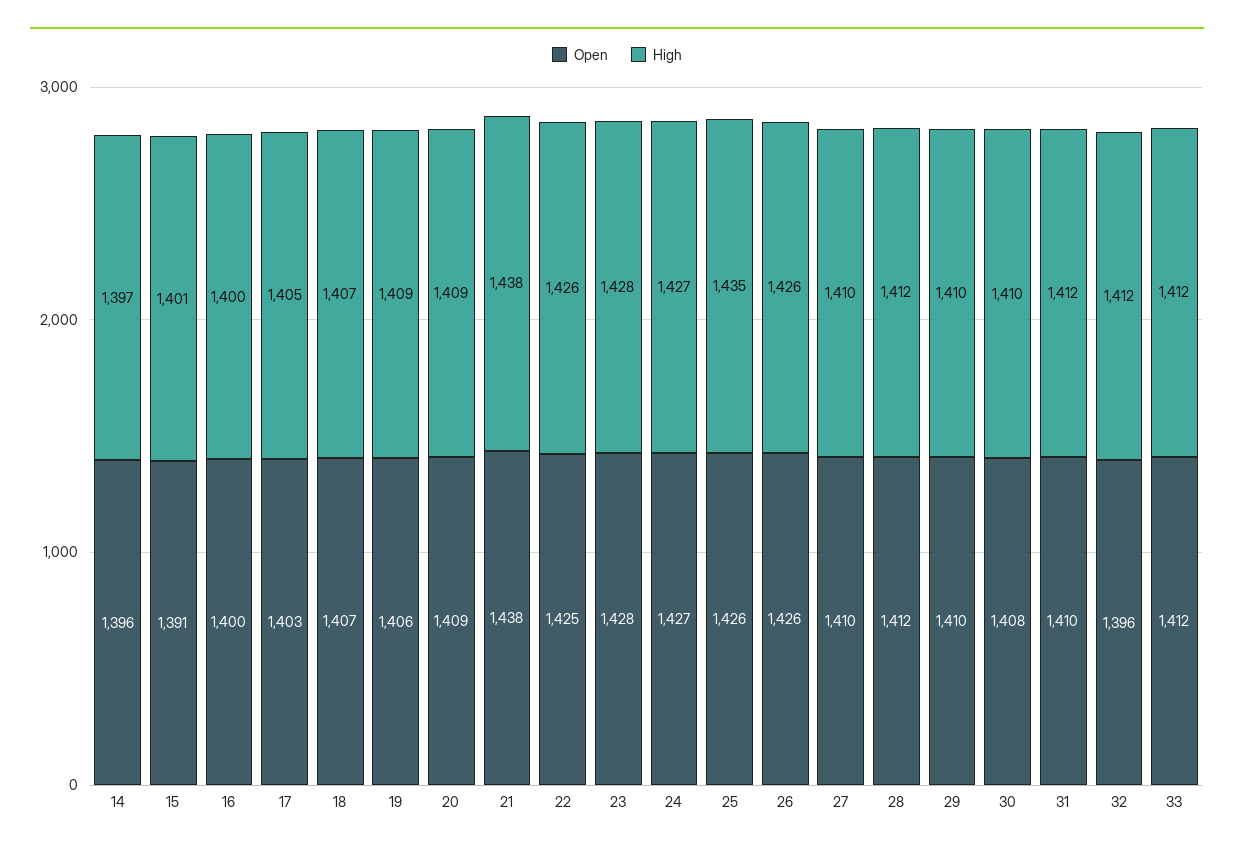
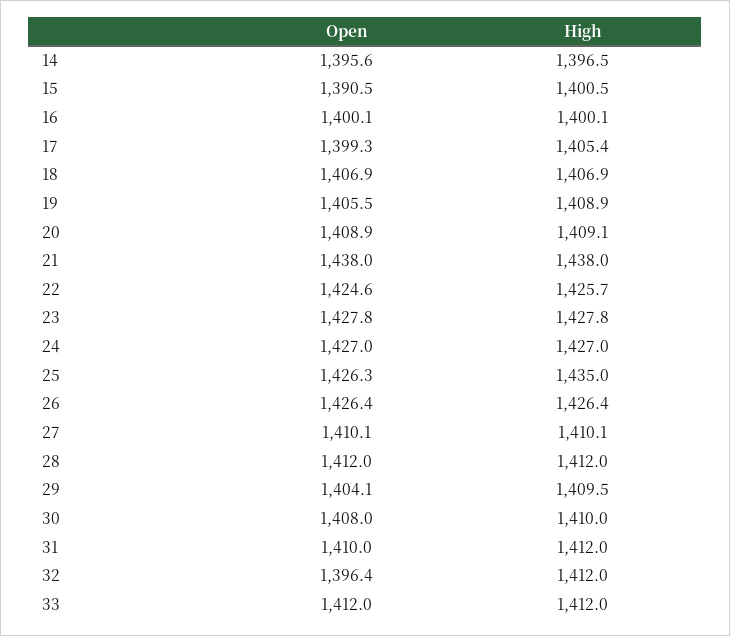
  {
    "Open": {
      "14": 1395.6,
      "15": 1390.5,
      "16": 1400.1,
-     "17": 1403,
+     "17": 1399.3,
      "18": 1406.9,
      "19": 1405.5,
      "20": 1408.9,
      "21": 1438,
      "22": 1424.6,
      "23": 1427.8,
      "24": 1427,
      "25": 1426.3,
      "26": 1426.4,
      "27": 1410.1,
      "28": 1412,
-     "29": 1410,
+     "29": 1404.1,
      "30": 1408,
      "31": 1410,
      "32": 1396.4,
      "33": 1412
    },
    "High": {
      "14": 1396.5,
      "15": 1400.5,
      "16": 1400.1,
      "17": 1405.4,
      "18": 1406.9,
      "19": 1408.9,
      "20": 1409.1,
      "21": 1438,
      "22": 1425.7,
      "23": 1427.8,
      "24": 1427,
      "25": 1435,
      "26": 1426.4,
      "27": 1410.1,
      "28": 1412,
      "29": 1409.5,
      "30": 1410,
      "31": 1412,
      "32": 1412,
      "33": 1412
    }
  }

